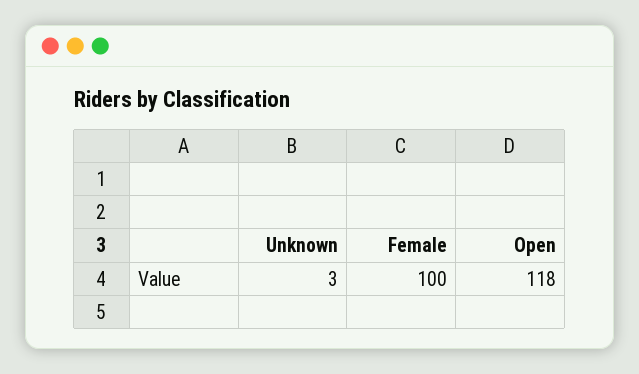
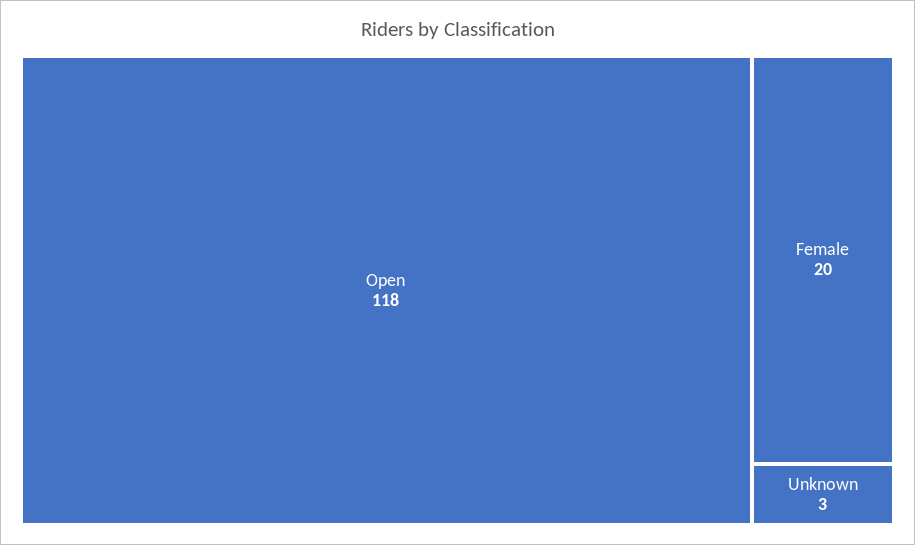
  {
    "Unknown": 3,
-   "Female": 100,
+   "Female": 20,
    "Open": 118
  }

